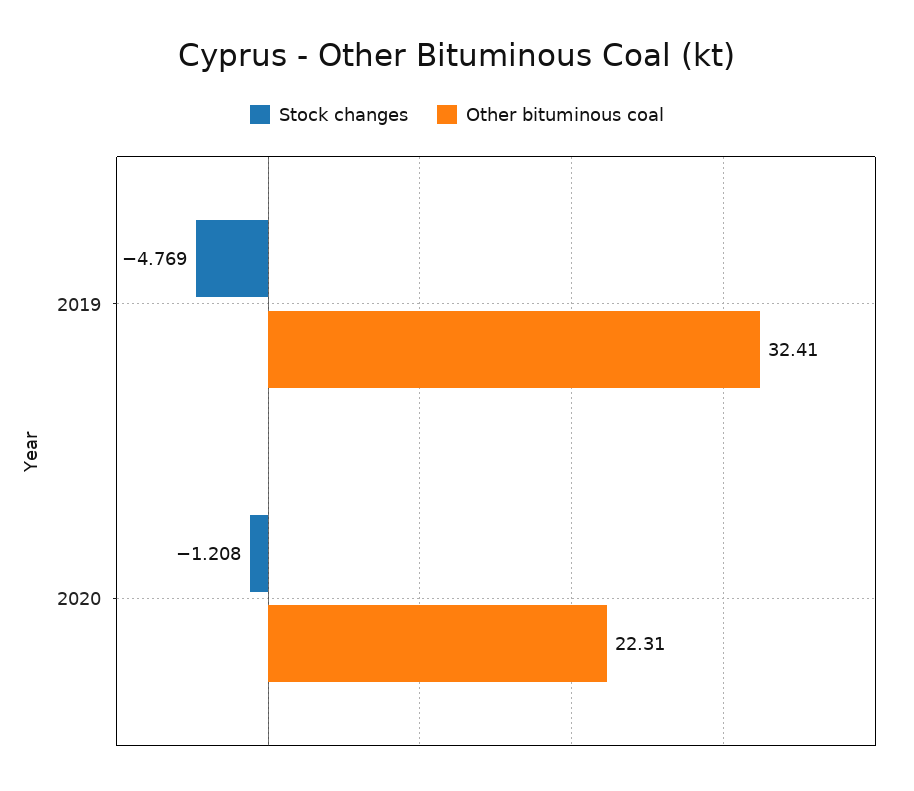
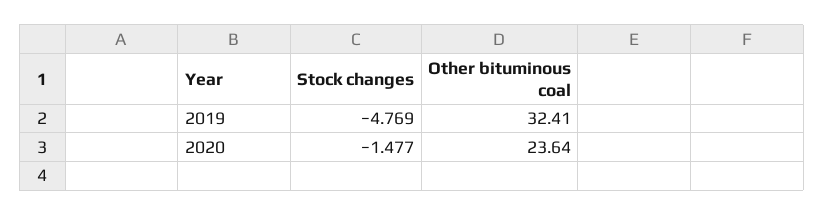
  {
    "Stock changes": {
      "2019": -4.769,
-     "2020": -1.208
+     "2020": -1.477
    },
    "Other bituminous coal": {
      "2019": 32.41,
-     "2020": 22.31
+     "2020": 23.64
    }
  }

